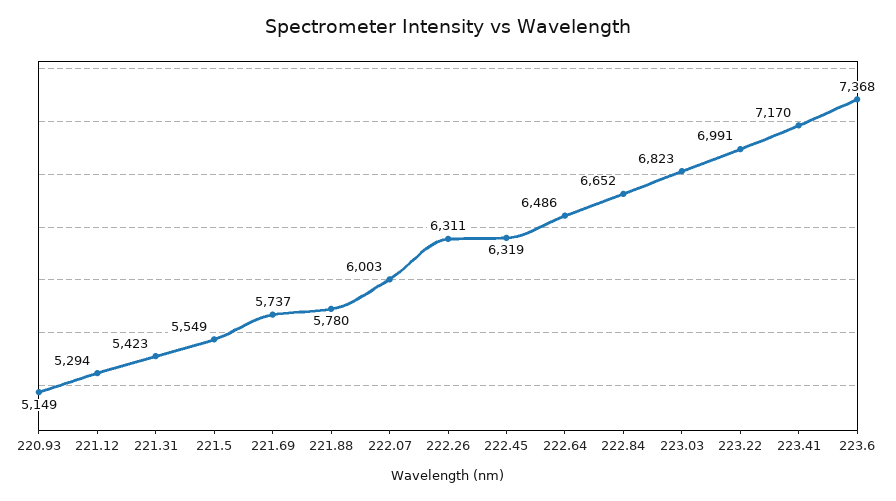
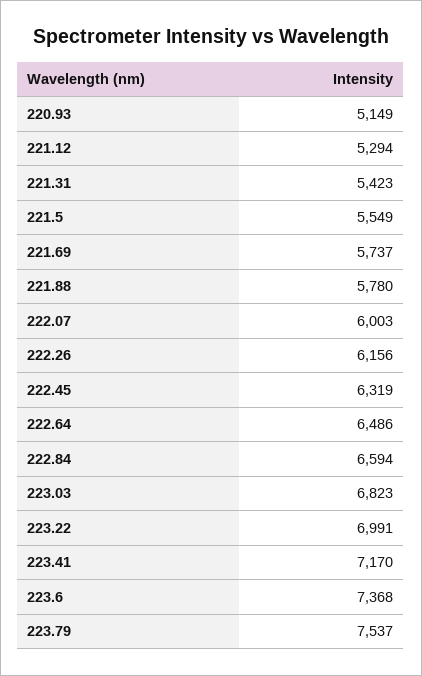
  {
    "220.93": 5149,
    "221.12": 5294,
    "221.31": 5423,
    "221.5": 5549,
    "221.69": 5737,
    "221.88": 5780,
    "222.07": 6003,
-   "222.26": 6311,
+   "222.26": 6156,
    "222.45": 6319,
    "222.64": 6486,
-   "222.84": 6652,
+   "222.84": 6594,
    "223.03": 6823,
    "223.22": 6991,
    "223.41": 7170,
-   "223.6": 7368
+   "223.6": 7368,
+   "223.79": 7537
  }

